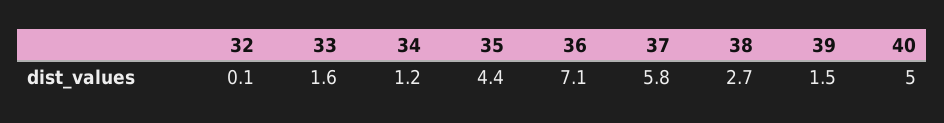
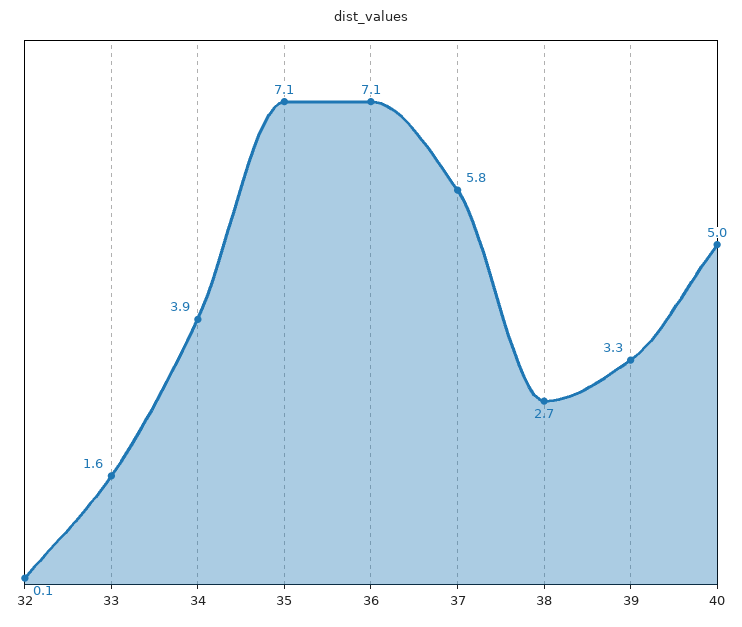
  {
    "32": 0.1,
    "33": 1.6,
-   "34": 1.2,
+   "34": 3.9,
-   "35": 4.4,
+   "35": 7.1,
    "36": 7.1,
    "37": 5.8,
    "38": 2.7,
-   "39": 1.5,
+   "39": 3.3,
    "40": 5
  }

